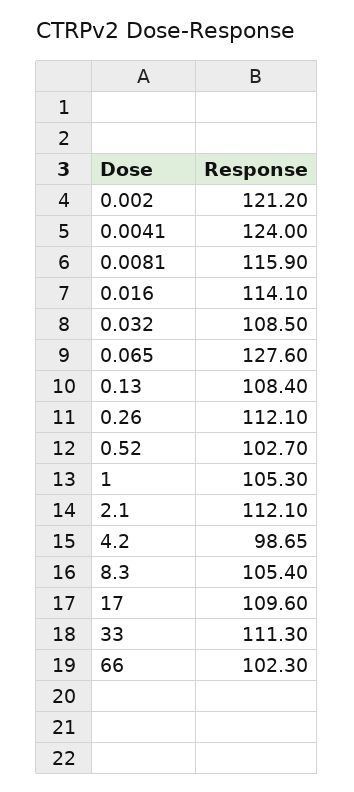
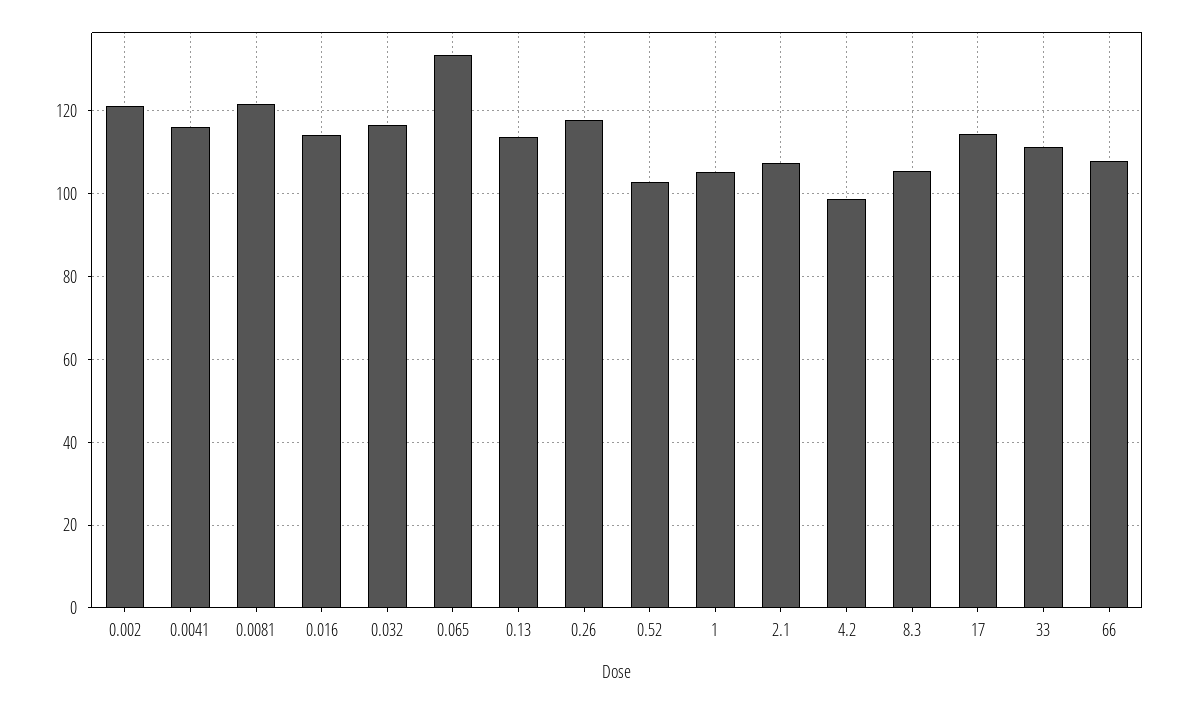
  {
    "0.002": 121.2,
-   "0.0041": 124,
+   "0.0041": 116,
-   "0.0081": 115.9,
+   "0.0081": 122,
    "0.016": 114.1,
-   "0.032": 108.5,
+   "0.032": 116,
-   "0.065": 127.6,
+   "0.065": 134,
-   "0.13": 108.4,
+   "0.13": 114,
-   "0.26": 112.1,
+   "0.26": 118,
    "0.52": 102.7,
    "1": 105.3,
-   "2.1": 112.1,
+   "2.1": 108,
    "4.2": 98.65,
    "8.3": 105.4,
-   "17": 109.6,
+   "17": 114,
    "33": 111.3,
-   "66": 102.3
+   "66": 108
  }

